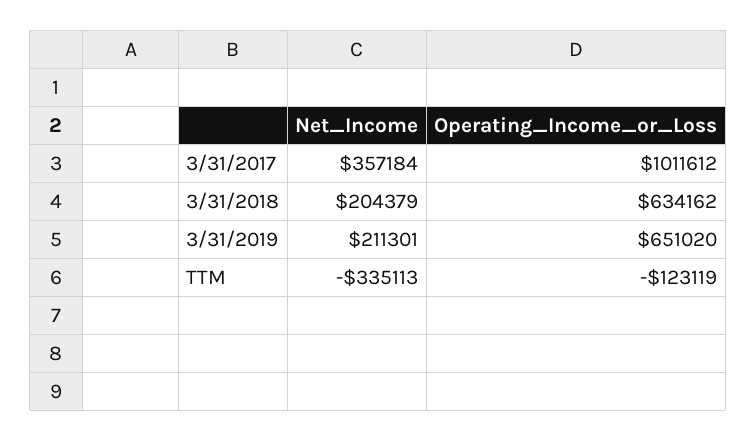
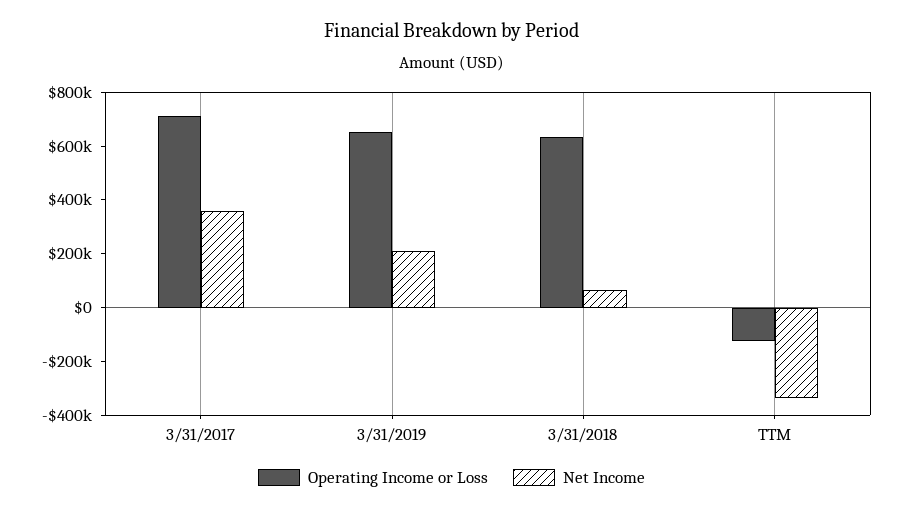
  {
    "Net_Income": {
      "3/31/2017": 357184,
-     "3/31/2018": 204379,
+     "3/31/2018": 50000,
      "3/31/2019": 211301,
      "TTM": -335113
    },
    "Operating_Income_or_Loss": {
-     "3/31/2017": 1011612,
+     "3/31/2017": 700000,
      "3/31/2018": 634162,
      "3/31/2019": 651020,
      "TTM": -123119
    }
  }

